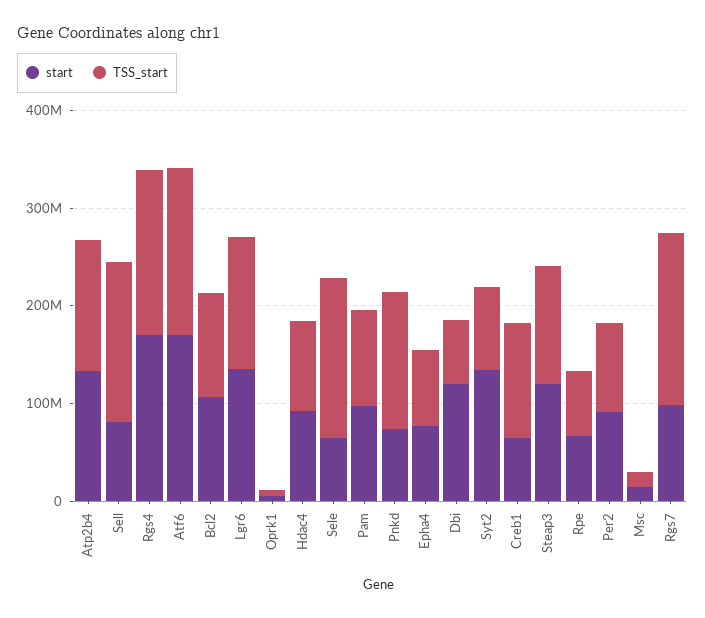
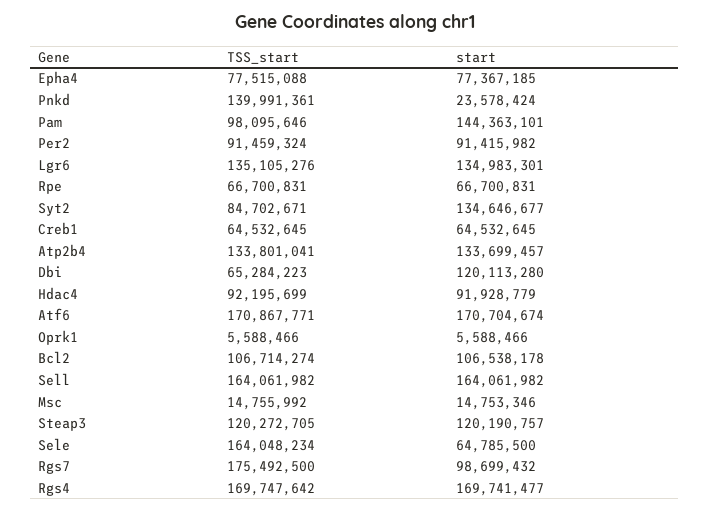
  {
    "start": {
      "Atp2b4": 133699457,
-     "Sell": 80000000,
+     "Sell": 164061982,
      "Rgs4": 169741477,
      "Atf6": 170704674,
      "Bcl2": 106538178,
      "Lgr6": 134983301,
      "Oprk1": 5588466,
      "Hdac4": 91928779,
      "Sele": 64785500,
-     "Pam": 100000000,
+     "Pam": 144363101,
-     "Pnkd": 80000000,
+     "Pnkd": 23578424,
      "Epha4": 77367185,
      "Dbi": 120113280,
      "Syt2": 134646677,
      "Creb1": 64532645,
      "Steap3": 120190757,
      "Rpe": 66700831,
      "Per2": 91415982,
      "Msc": 14753346,
      "Rgs7": 98699432
    },
    "TSS_start": {
      "Atp2b4": 133801041,
      "Sell": 164061982,
      "Rgs4": 169747642,
      "Atf6": 170867771,
      "Bcl2": 106714274,
      "Lgr6": 135105276,
      "Oprk1": 5588466,
      "Hdac4": 92195699,
      "Sele": 164048234,
      "Pam": 98095646,
      "Pnkd": 139991361,
      "Epha4": 77515088,
      "Dbi": 65284223,
      "Syt2": 84702671,
-     "Creb1": 120000000,
+     "Creb1": 64532645,
      "Steap3": 120272705,
      "Rpe": 66700831,
      "Per2": 91459324,
      "Msc": 14755992,
      "Rgs7": 175492500
    }
  }

